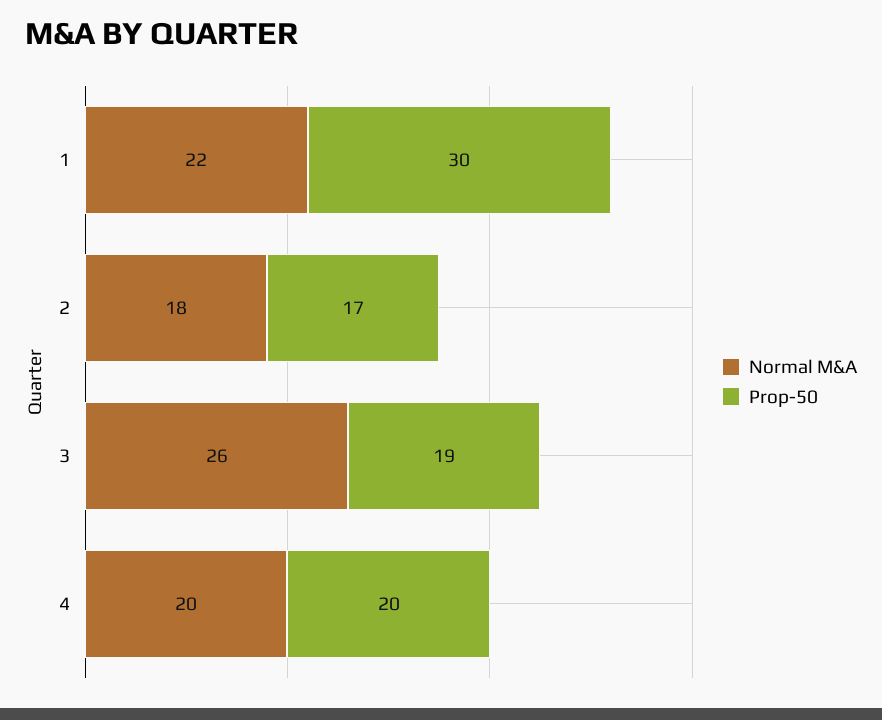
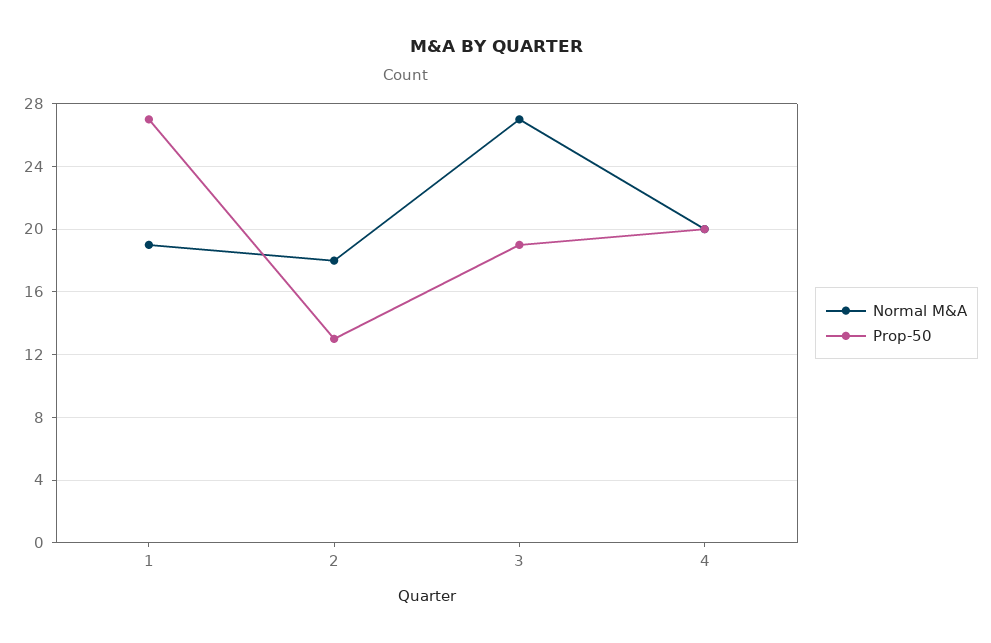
  {
    "Normal M&A": {
-     "1": 22,
+     "1": 19,
      "2": 18,
-     "3": 26,
+     "3": 27,
      "4": 20
    },
    "Prop-50": {
-     "1": 30,
+     "1": 27,
-     "2": 17,
+     "2": 13,
      "3": 19,
      "4": 20
    }
  }

